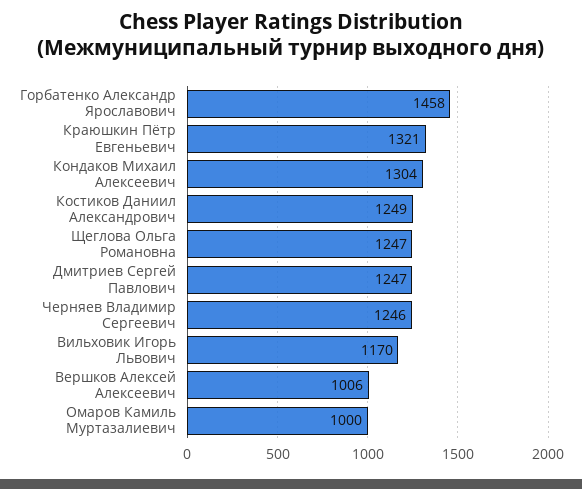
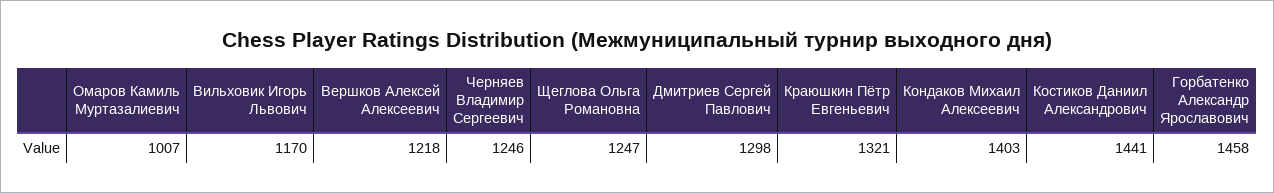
  {
    "Горбатенко Александр Ярославович": 1458,
    "Краюшкин Пётр Евгеньевич": 1321,
-   "Кондаков Михаил Алексеевич": 1304,
+   "Кондаков Михаил Алексеевич": 1403,
-   "Костиков Даниил Александрович": 1249,
+   "Костиков Даниил Александрович": 1441,
    "Щеглова Ольга Романовна": 1247,
-   "Дмитриев Сергей Павлович": 1247,
+   "Дмитриев Сергей Павлович": 1298,
    "Черняев Владимир Сергеевич": 1246,
    "Вильховик Игорь Львович": 1170,
-   "Вершков Алексей Алексеевич": 1006,
+   "Вершков Алексей Алексеевич": 1218,
-   "Омаров Камиль Муртазалиевич": 1000
+   "Омаров Камиль Муртазалиевич": 1007
  }

